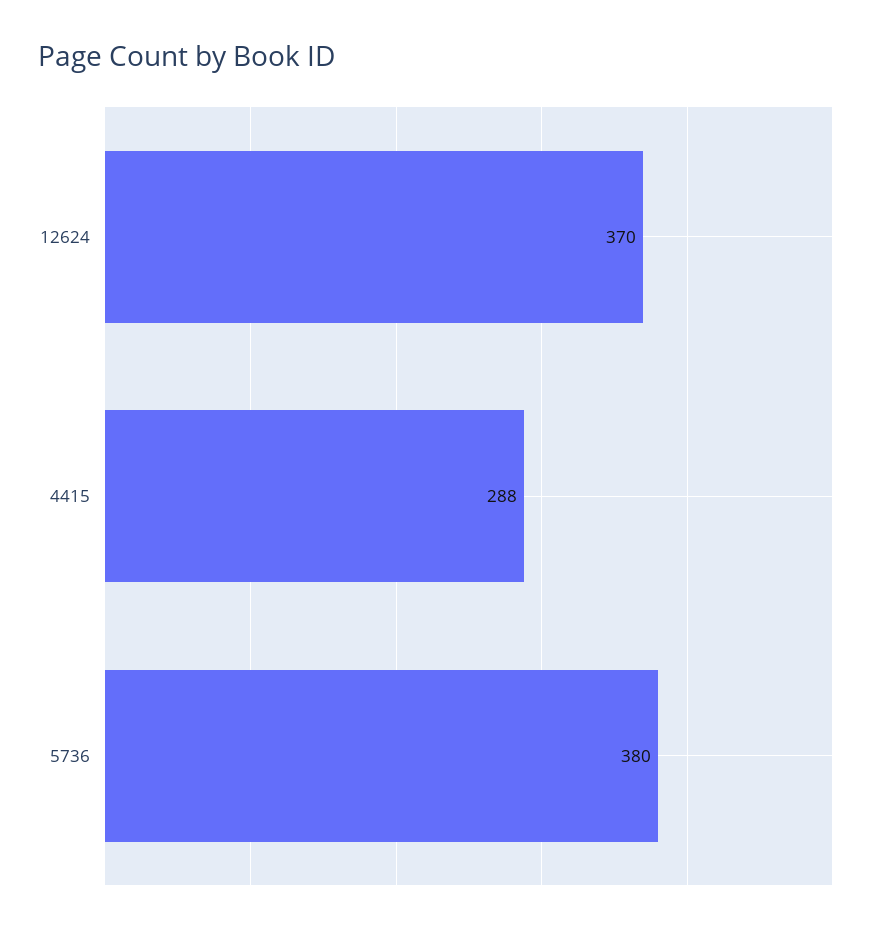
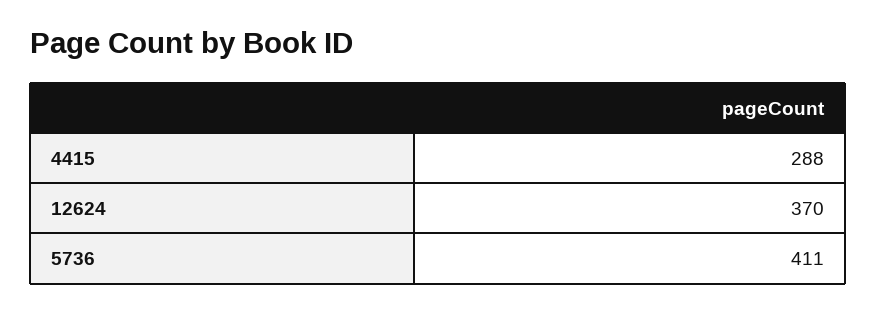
  {
    "12624": 370,
    "4415": 288,
-   "5736": 380
+   "5736": 411
  }

